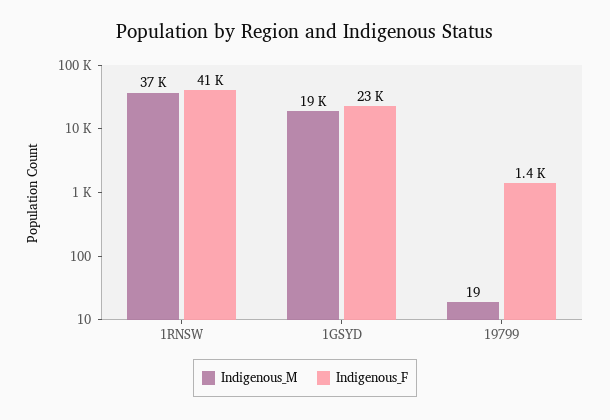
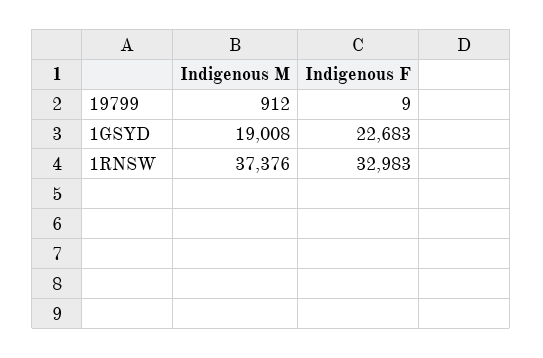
  {
    "Indigenous_M": {
      "1RNSW": 37376,
      "1GSYD": 19008,
-     "19799": 19
+     "19799": 912
    },
    "Indigenous_F": {
-     "1RNSW": 41000,
+     "1RNSW": 32983,
      "1GSYD": 22683,
-     "19799": 1400
+     "19799": 9
    }
  }

